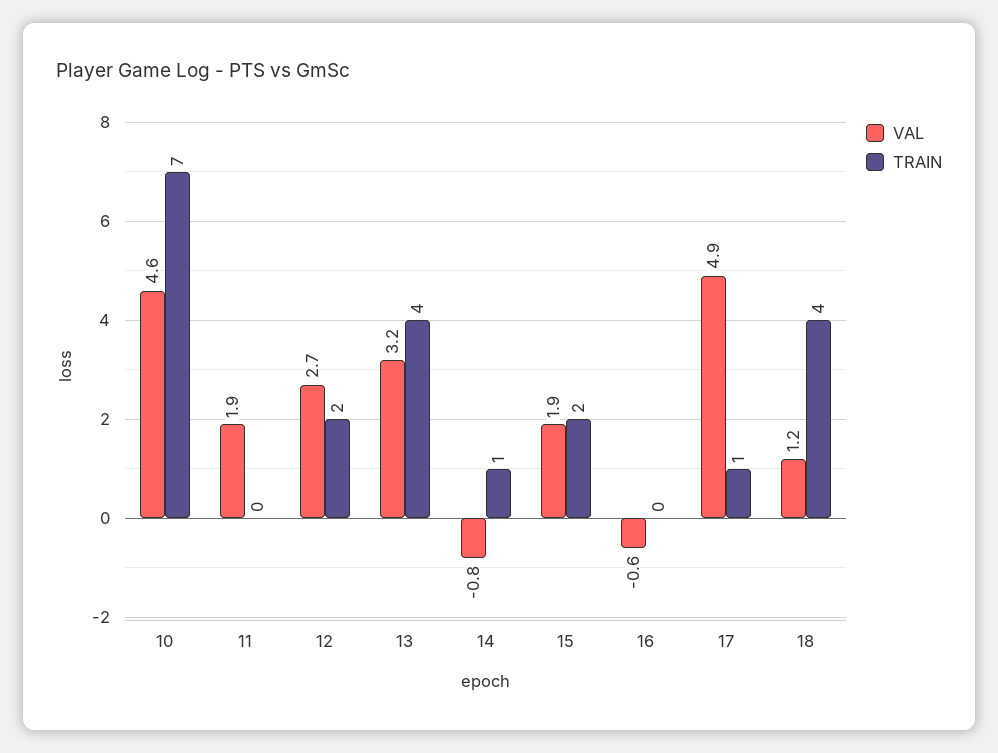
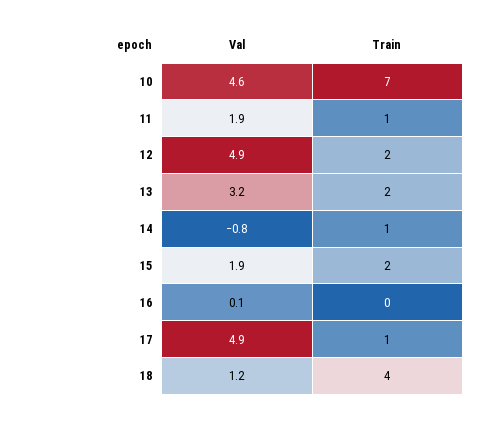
  {
    "VAL": {
      "10": 4.6,
      "11": 1.9,
-     "12": 2.7,
+     "12": 4.9,
      "13": 3.2,
      "14": -0.8,
      "15": 1.9,
-     "16": -0.6,
+     "16": 0.1,
      "17": 4.9,
      "18": 1.2
    },
    "TRAIN": {
      "10": 7,
-     "11": 0,
+     "11": 1,
      "12": 2,
-     "13": 4,
+     "13": 2,
      "14": 1,
      "15": 2,
      "16": 0,
      "17": 1,
      "18": 4
    }
  }

